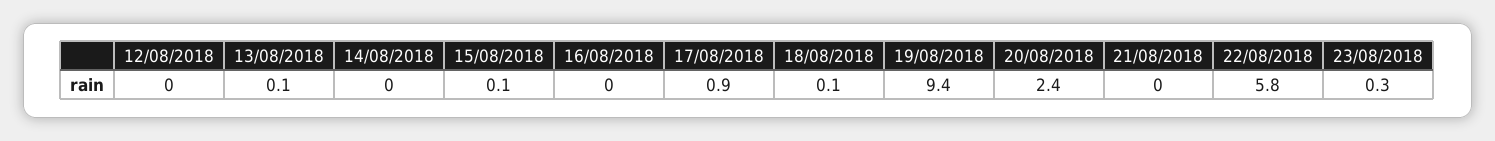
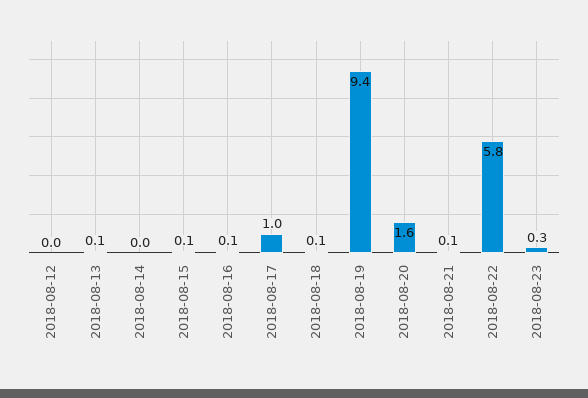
  {
    "12/08/2018": 0,
    "13/08/2018": 0.1,
    "14/08/2018": 0,
    "15/08/2018": 0.1,
-   "16/08/2018": 0,
+   "16/08/2018": 0.1,
-   "17/08/2018": 0.9,
+   "17/08/2018": 1,
    "18/08/2018": 0.1,
    "19/08/2018": 9.4,
-   "20/08/2018": 2.4,
+   "20/08/2018": 1.6,
-   "21/08/2018": 0,
+   "21/08/2018": 0.1,
    "22/08/2018": 5.8,
    "23/08/2018": 0.3
  }

